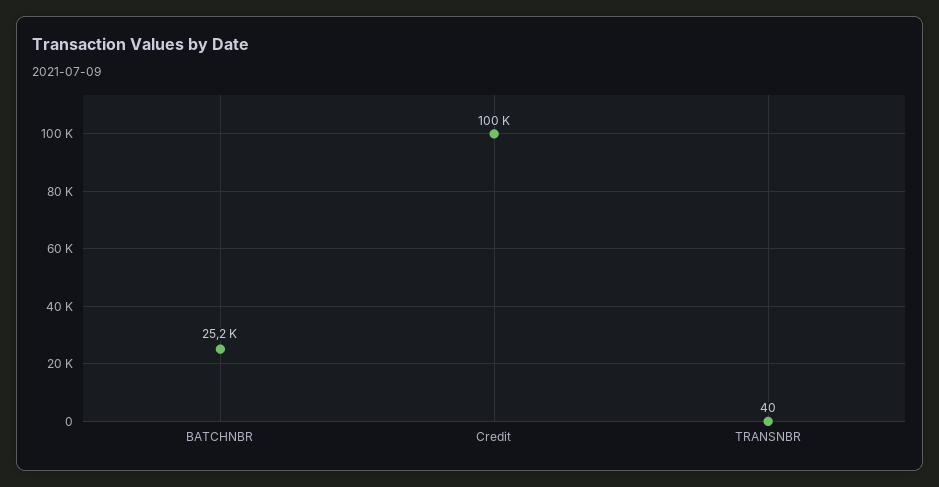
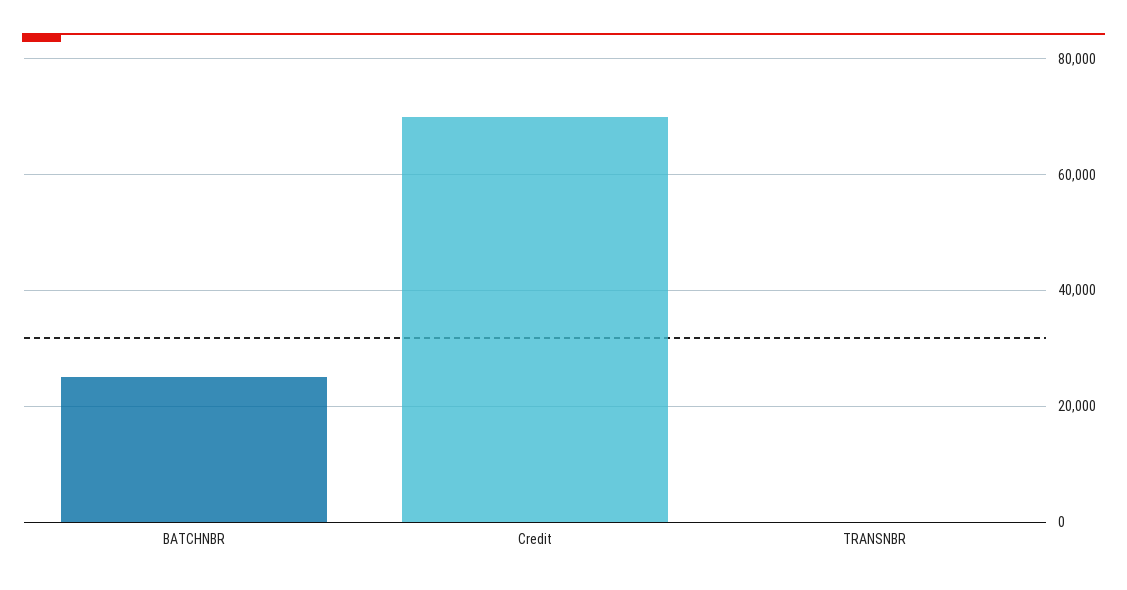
  {
    "BATCHNBR": 25200,
-   "Credit": 100000,
+   "Credit": 70000,
    "TRANSNBR": 40
  }

